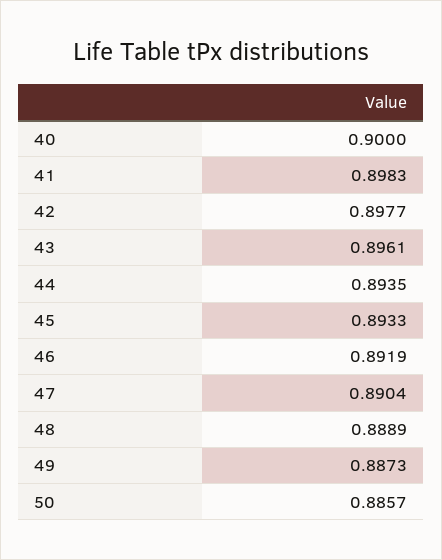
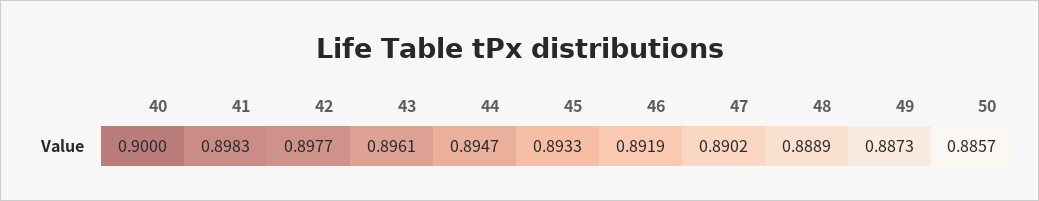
  {
    "40": 0.9,
    "41": 0.8983,
    "42": 0.8977,
    "43": 0.8961,
-   "44": 0.8935,
+   "44": 0.8947,
    "45": 0.8933,
    "46": 0.8919,
-   "47": 0.8904,
+   "47": 0.8902,
    "48": 0.8889,
    "49": 0.8873,
    "50": 0.8857
  }

